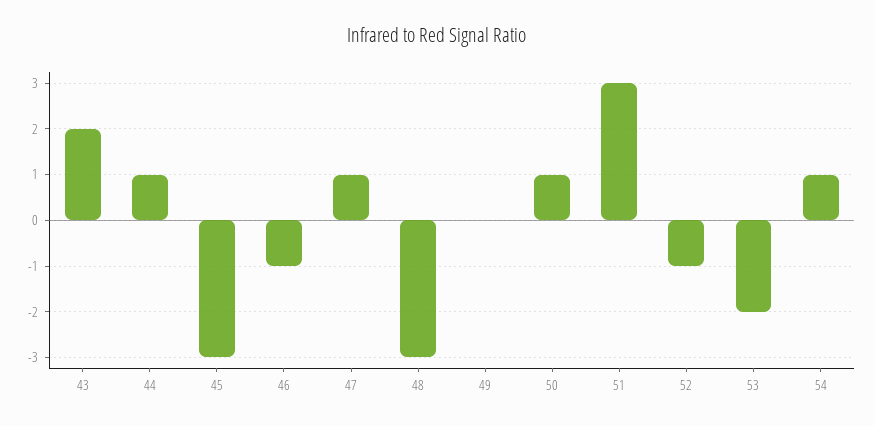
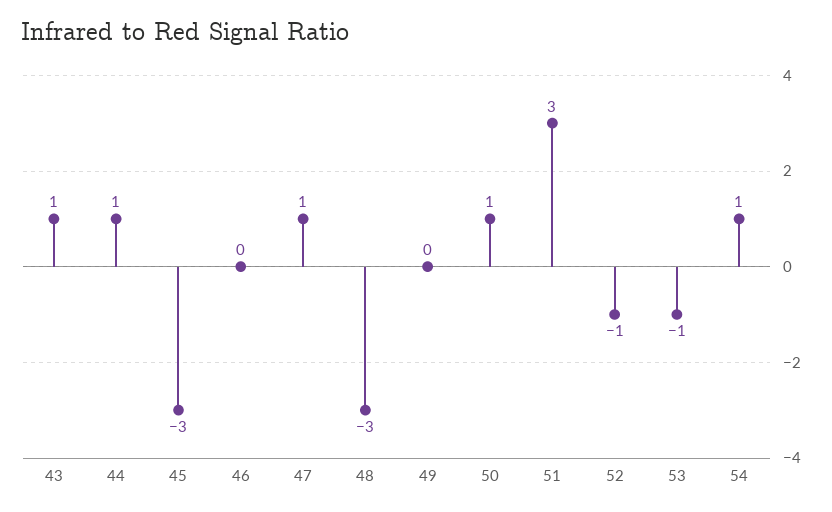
  {
-   "43": 2,
+   "43": 1,
    "44": 1,
    "45": -3,
-   "46": -1,
+   "46": 0,
    "47": 1,
    "48": -3,
    "49": 0,
    "50": 1,
    "51": 3,
    "52": -1,
-   "53": -2,
+   "53": -1,
    "54": 1
  }

